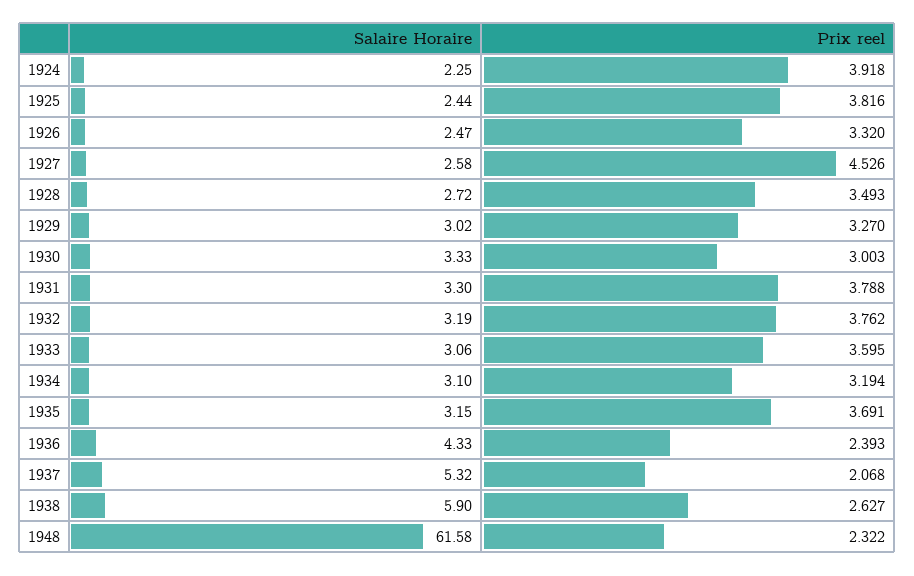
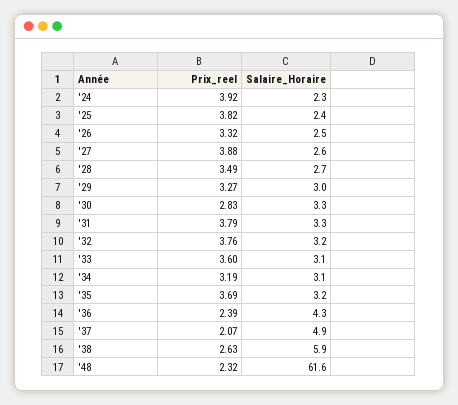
  {
    "Salaire Horaire": {
      "1924": 2.25,
      "1925": 2.44,
      "1926": 2.47,
      "1927": 2.58,
      "1928": 2.72,
      "1929": 3.02,
      "1930": 3.33,
      "1931": 3.3,
      "1932": 3.19,
      "1933": 3.06,
      "1934": 3.1,
      "1935": 3.15,
      "1936": 4.33,
-     "1937": 5.32,
+     "1937": 4.9,
      "1938": 5.9,
      "1948": 61.58
    },
    "Prix reel": {
      "1924": 3.918,
      "1925": 3.816,
      "1926": 3.32,
-     "1927": 4.526,
+     "1927": 3.88,
      "1928": 3.493,
      "1929": 3.27,
-     "1930": 3.003,
+     "1930": 2.83,
      "1931": 3.788,
      "1932": 3.762,
      "1933": 3.595,
      "1934": 3.194,
      "1935": 3.691,
      "1936": 2.393,
      "1937": 2.068,
      "1938": 2.627,
      "1948": 2.322
    }
  }

